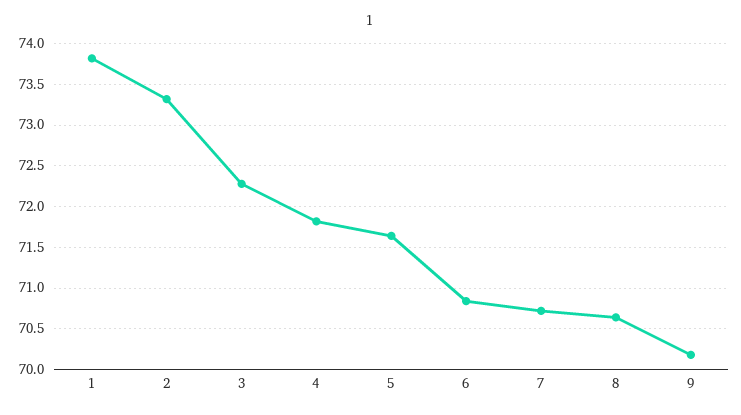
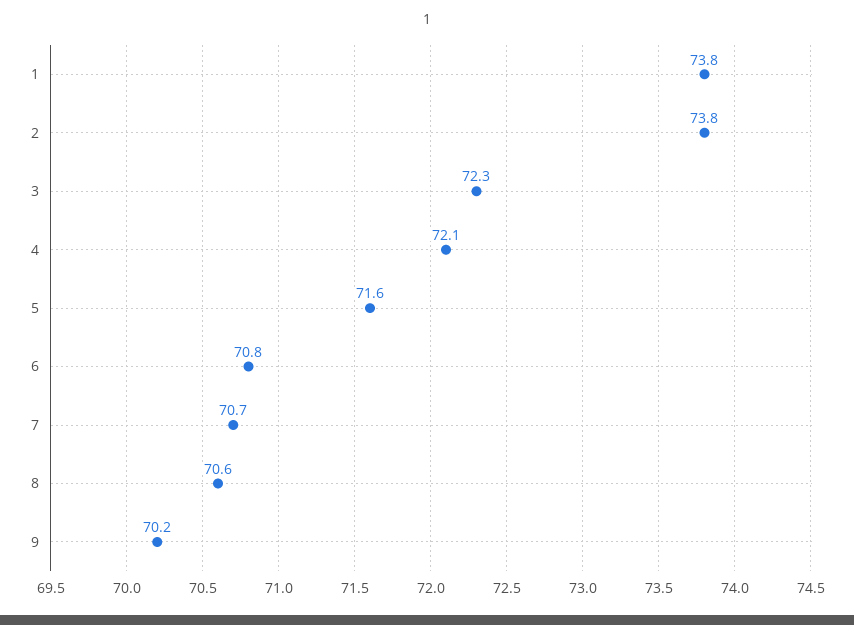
  {
    "1": 73.8,
-   "2": 73.3,
+   "2": 73.8,
    "3": 72.3,
-   "4": 71.8,
+   "4": 72.1,
    "5": 71.6,
    "6": 70.8,
    "7": 70.7,
    "8": 70.6,
    "9": 70.2
  }

